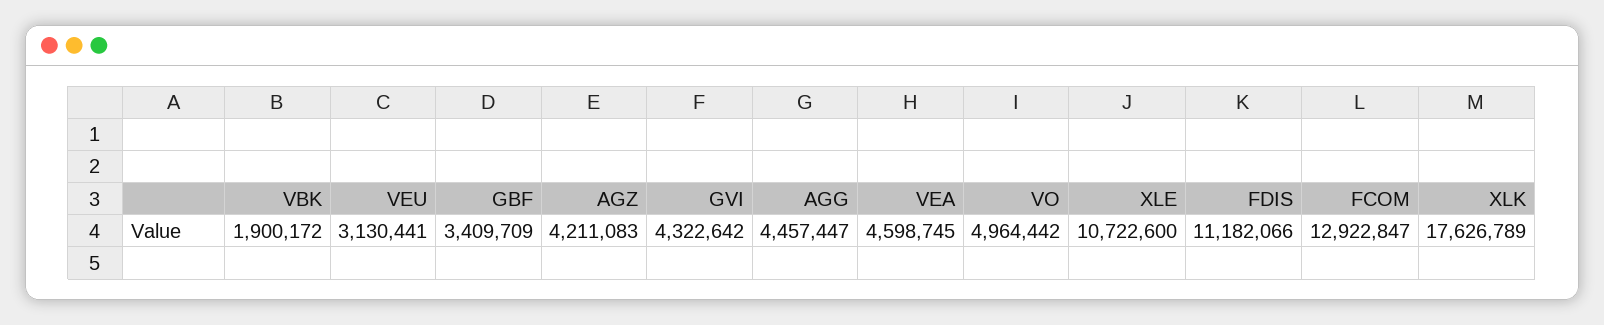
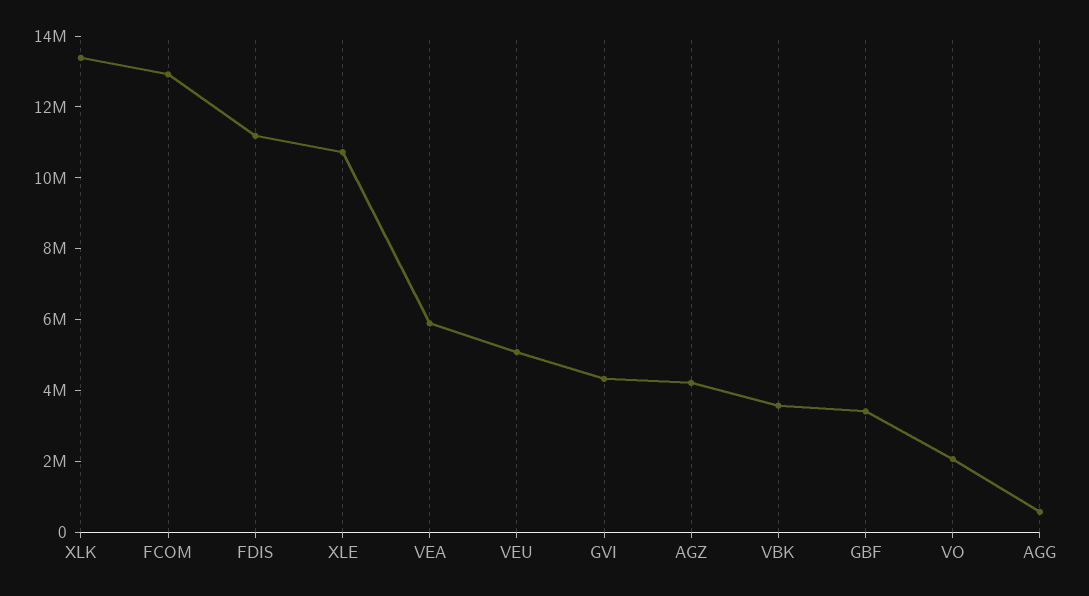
  {
-   "VBK": 1900172,
+   "VBK": 3500000,
-   "VEU": 3130441,
+   "VEU": 5000000,
    "GBF": 3409709,
    "AGZ": 4211083,
    "GVI": 4322642,
-   "AGG": 4457447,
+   "AGG": 500000,
-   "VEA": 4598745,
+   "VEA": 6000000,
-   "VO": 4964442,
+   "VO": 2000000,
    "XLE": 10722600,
    "FDIS": 11182066,
    "FCOM": 12922847,
-   "XLK": 17626789
+   "XLK": 13500000
  }

